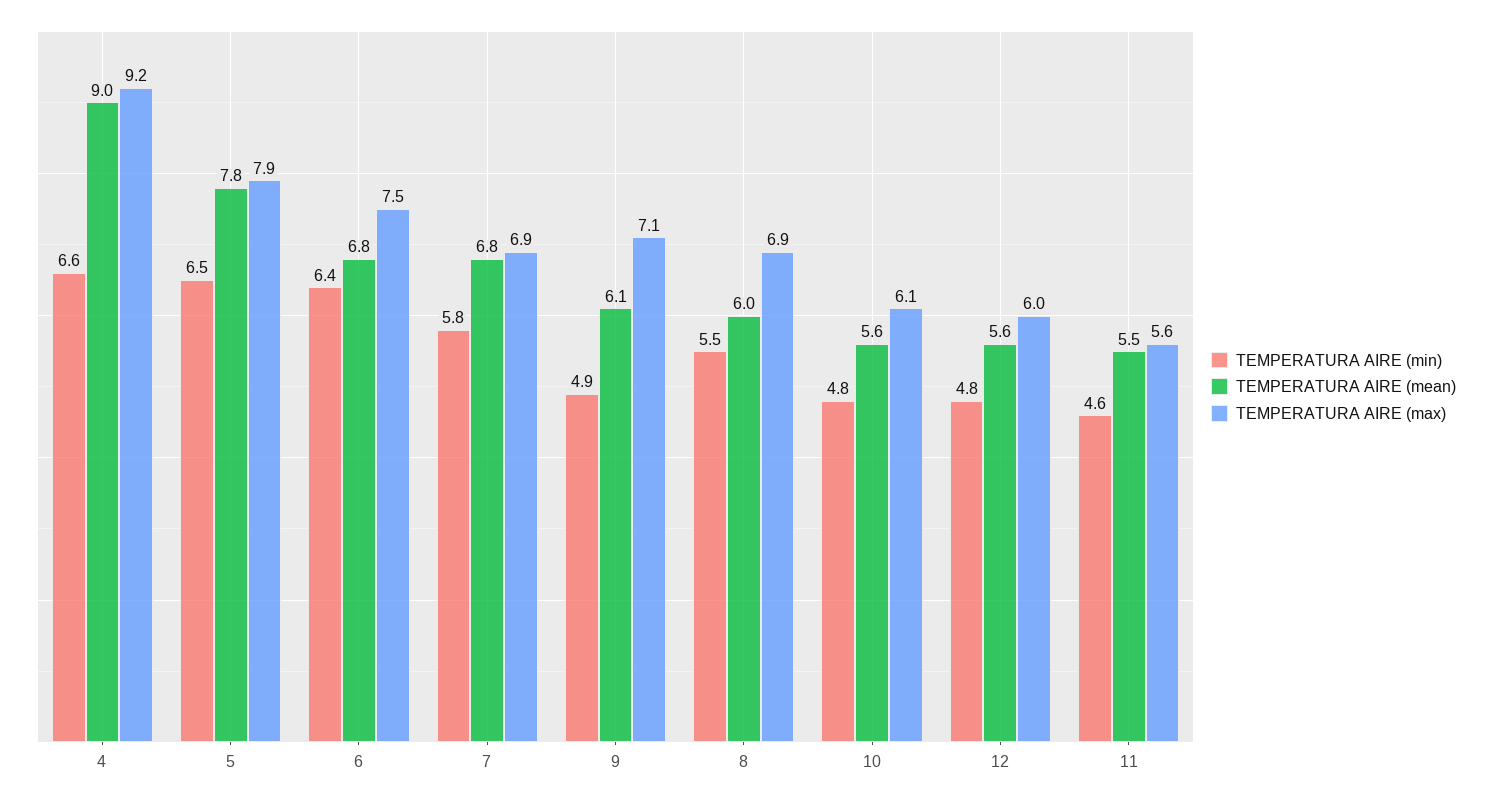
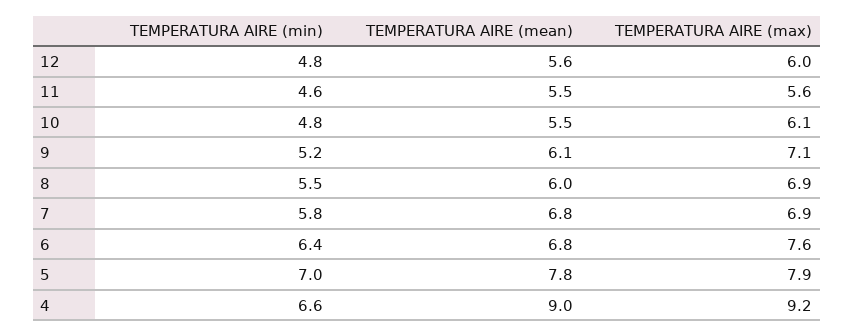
  {
    "TEMPERATURA AIRE (min)": {
      "4": 6.6,
-     "5": 6.5,
+     "5": 7,
      "6": 6.4,
      "7": 5.8,
-     "9": 4.9,
+     "9": 5.2,
      "8": 5.5,
      "10": 4.8,
      "12": 4.8,
      "11": 4.6
    },
    "TEMPERATURA AIRE (mean)": {
      "4": 9,
      "5": 7.8,
      "6": 6.8,
      "7": 6.8,
      "9": 6.1,
      "8": 6,
-     "10": 5.6,
+     "10": 5.5,
      "12": 5.6,
      "11": 5.5
    },
    "TEMPERATURA AIRE (max)": {
      "4": 9.2,
      "5": 7.9,
-     "6": 7.5,
+     "6": 7.6,
      "7": 6.9,
      "9": 7.1,
      "8": 6.9,
      "10": 6.1,
      "12": 6,
      "11": 5.6
    }
  }

